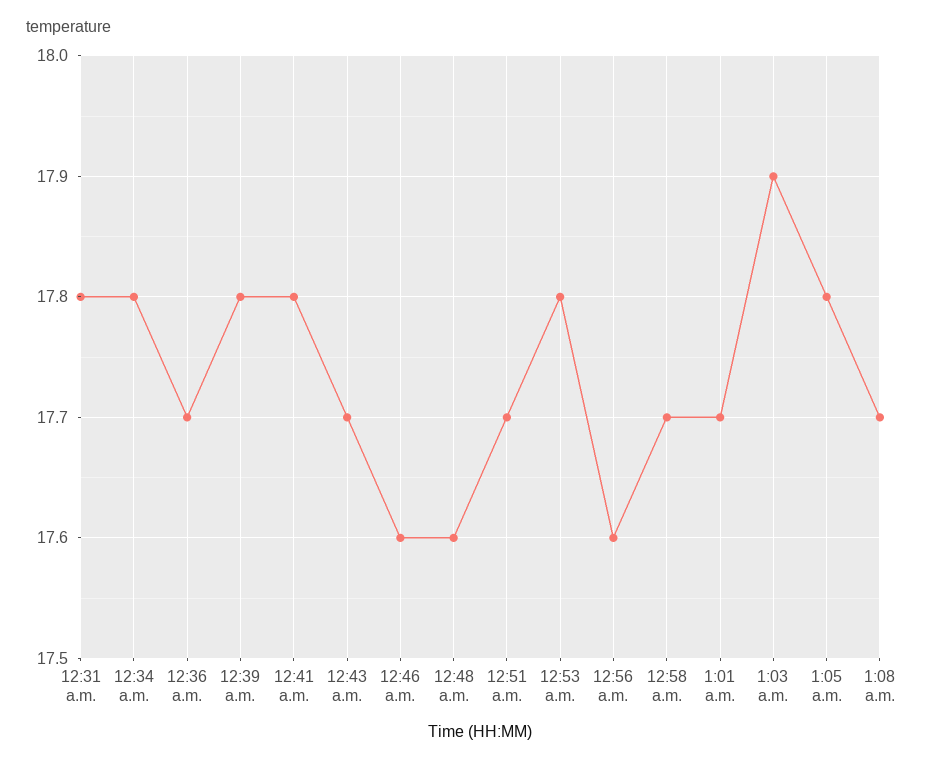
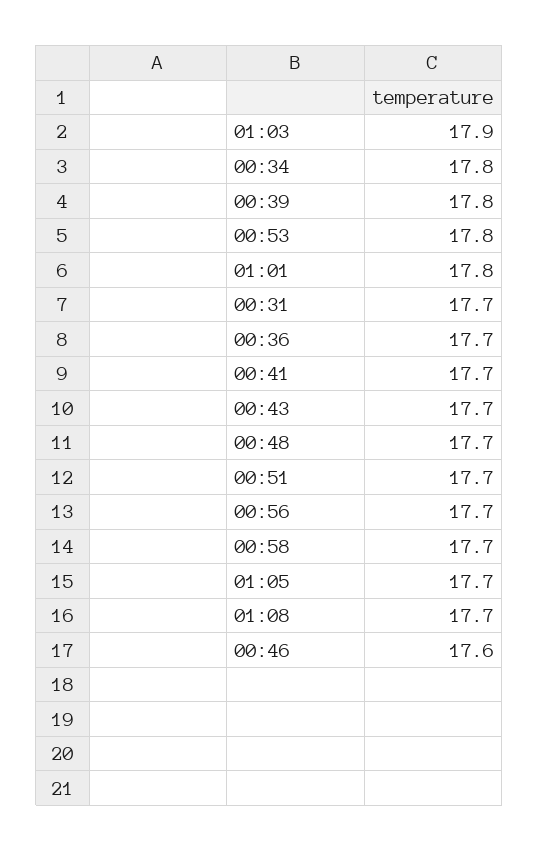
  {
-   "12:31 a.m.": 17.8,
+   "12:31 a.m.": 17.7,
    "12:34 a.m.": 17.8,
    "12:36 a.m.": 17.7,
    "12:39 a.m.": 17.8,
-   "12:41 a.m.": 17.8,
+   "12:41 a.m.": 17.7,
    "12:43 a.m.": 17.7,
    "12:46 a.m.": 17.6,
-   "12:48 a.m.": 17.6,
+   "12:48 a.m.": 17.7,
    "12:51 a.m.": 17.7,
    "12:53 a.m.": 17.8,
-   "12:56 a.m.": 17.6,
+   "12:56 a.m.": 17.7,
    "12:58 a.m.": 17.7,
-   "1:01 a.m.": 17.7,
+   "1:01 a.m.": 17.8,
    "1:03 a.m.": 17.9,
-   "1:05 a.m.": 17.8,
+   "1:05 a.m.": 17.7,
    "1:08 a.m.": 17.7
  }

